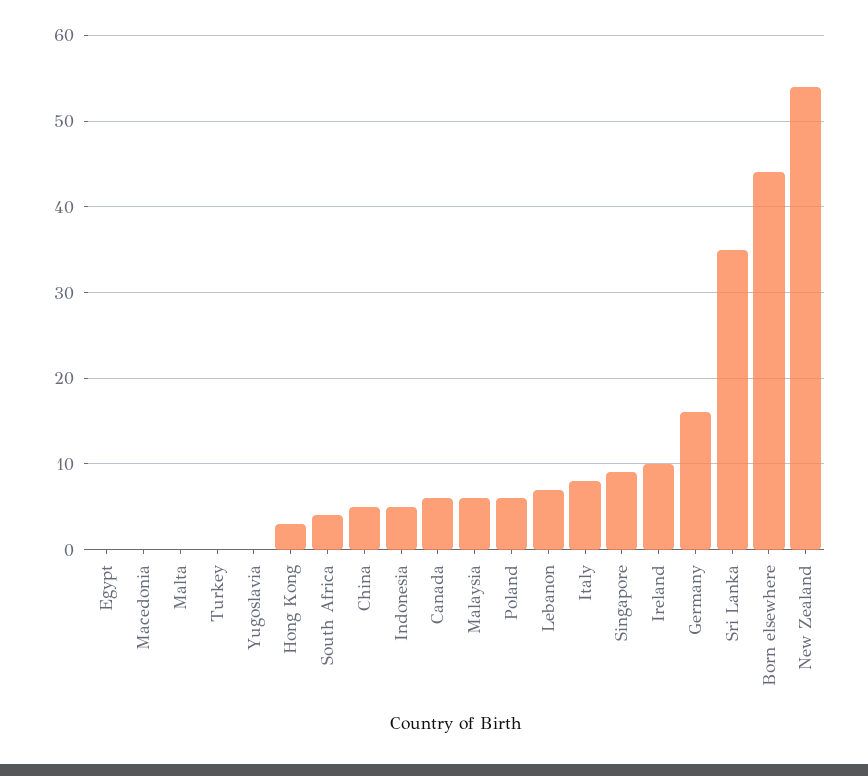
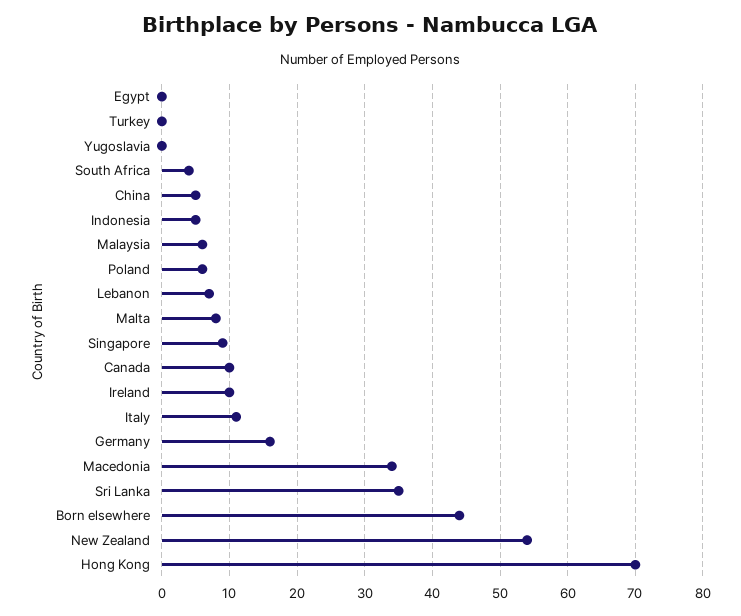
  {
    "Egypt": 0,
-   "Macedonia": 0,
+   "Macedonia": 34,
-   "Malta": 0,
+   "Malta": 8,
    "Turkey": 0,
    "Yugoslavia": 0,
-   "Hong Kong": 3,
+   "Hong Kong": 70,
    "South Africa": 4,
    "China": 5,
    "Indonesia": 5,
-   "Canada": 6,
+   "Canada": 10,
    "Malaysia": 6,
    "Poland": 6,
    "Lebanon": 7,
-   "Italy": 8,
+   "Italy": 11,
    "Singapore": 9,
    "Ireland": 10,
    "Germany": 16,
    "Sri Lanka": 35,
    "Born elsewhere": 44,
    "New Zealand": 54
  }

